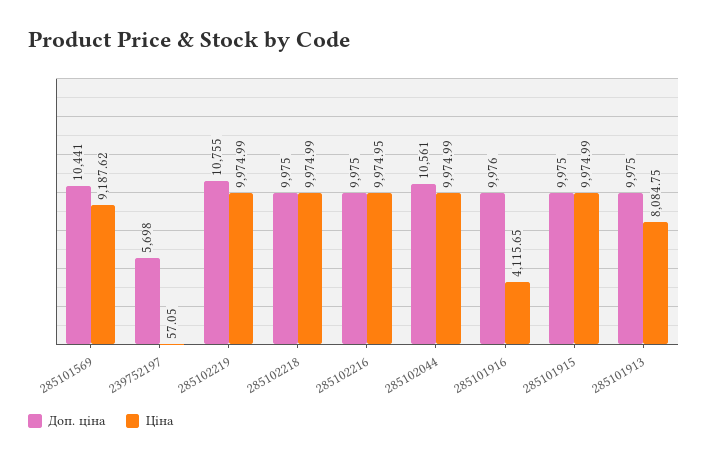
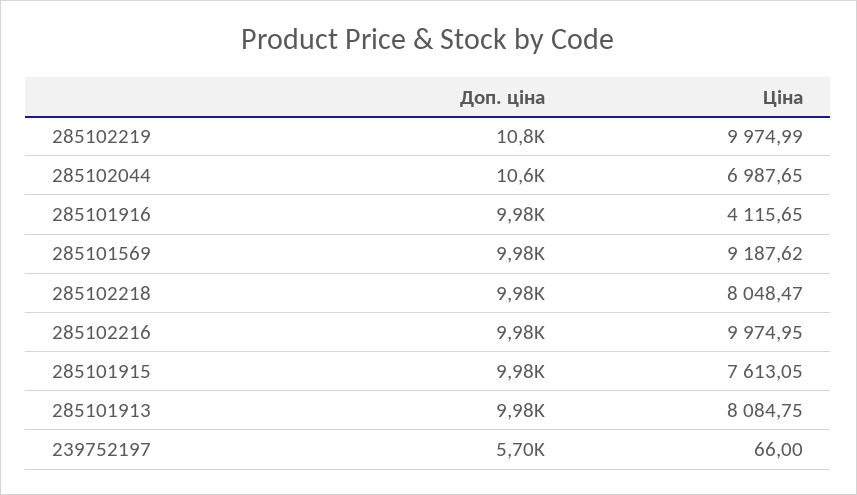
  {
    "Доп. ціна": {
-     "285101569": 10441,
+     "285101569": 9980,
      "239752197": 5698,
      "285102219": 10755,
      "285102218": 9975,
      "285102216": 9975,
      "285102044": 10561,
      "285101916": 9976,
      "285101915": 9975,
      "285101913": 9975
    },
    "Ціна": {
      "285101569": 9187.62,
-     "239752197": 57.05,
+     "239752197": 66,
      "285102219": 9974.99,
-     "285102218": 9974.99,
+     "285102218": 8048.47,
      "285102216": 9974.95,
-     "285102044": 9974.99,
+     "285102044": 6987.65,
      "285101916": 4115.65,
-     "285101915": 9974.99,
+     "285101915": 7613.05,
      "285101913": 8084.75
    }
  }

